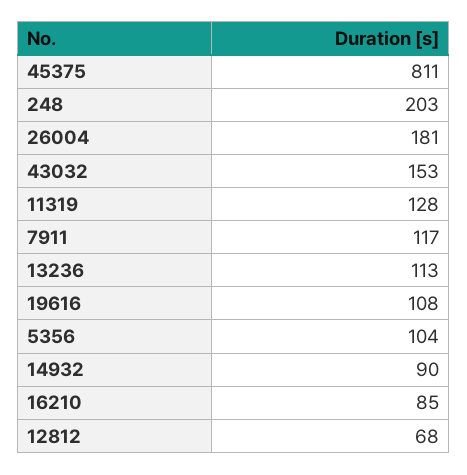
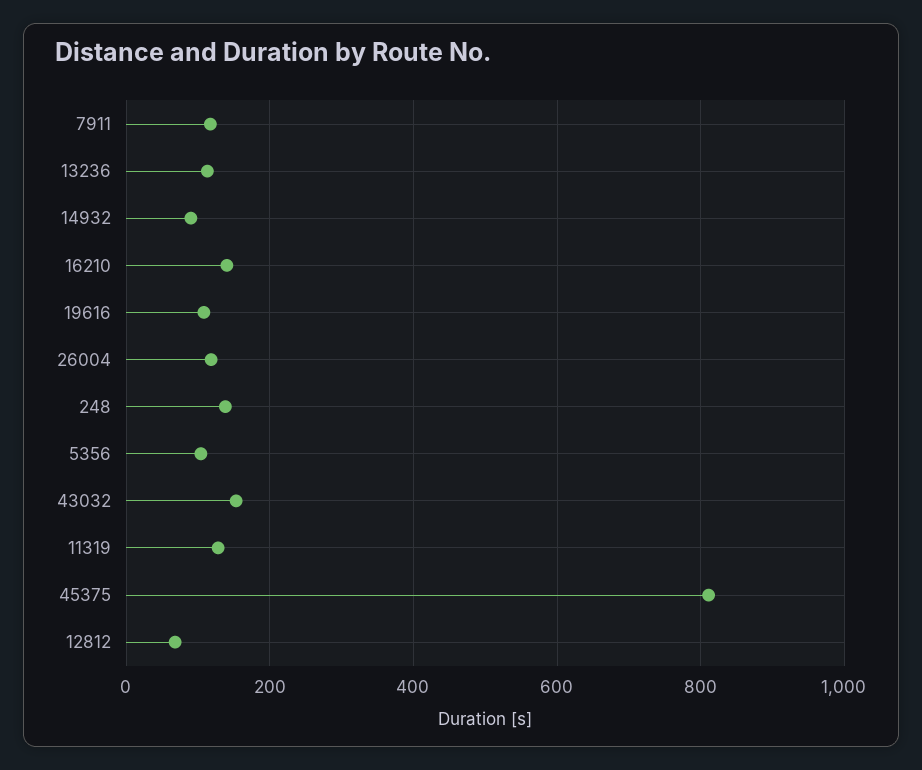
  {
    "45375": 811,
-   "248": 203,
+   "248": 140,
-   "26004": 181,
+   "26004": 120,
    "43032": 153,
    "11319": 128,
    "7911": 117,
    "13236": 113,
    "19616": 108,
    "5356": 104,
    "14932": 90,
-   "16210": 85,
+   "16210": 140,
    "12812": 68
  }

